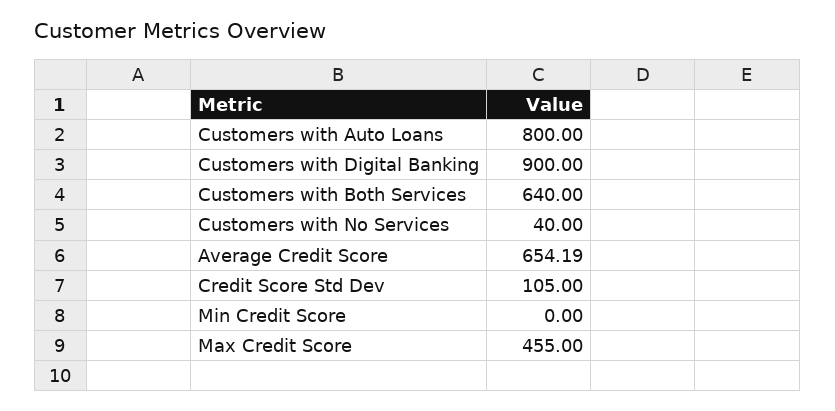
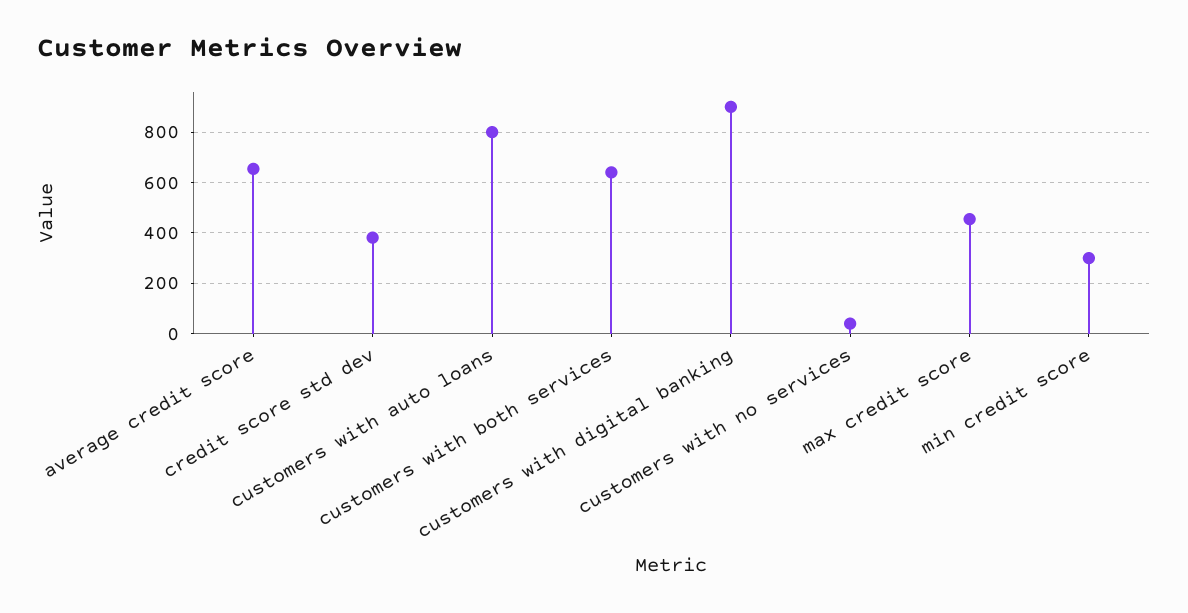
  {
    "Customers with Auto Loans": 800,
    "Customers with Digital Banking": 900,
    "Customers with Both Services": 640,
    "Customers with No Services": 40,
    "Average Credit Score": 654.19,
-   "Credit Score Std Dev": 105,
+   "Credit Score Std Dev": 375,
-   "Min Credit Score": 0,
+   "Min Credit Score": 300,
    "Max Credit Score": 455
  }

